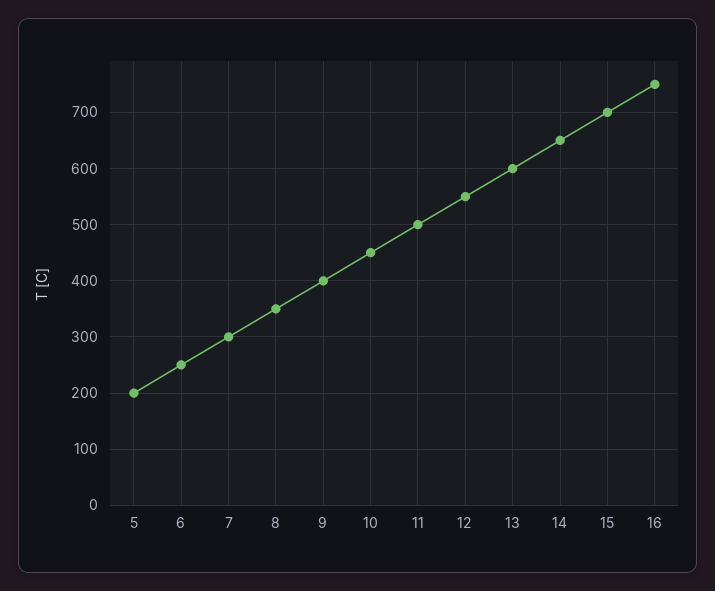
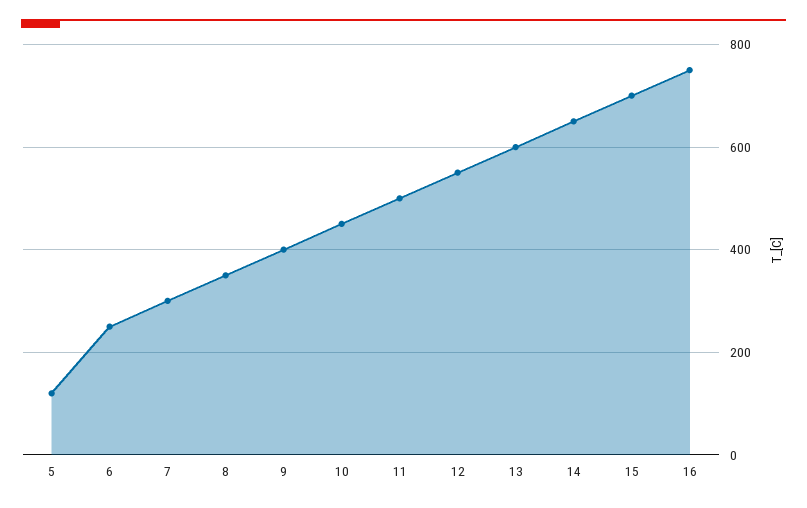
  {
-   "5": 200,
+   "5": 120,
    "6": 260,
    "7": 300,
    "8": 360,
    "9": 400,
    "10": 460,
    "11": 500,
    "12": 560,
    "13": 600,
    "14": 660,
    "15": 700,
    "16": 760
  }

